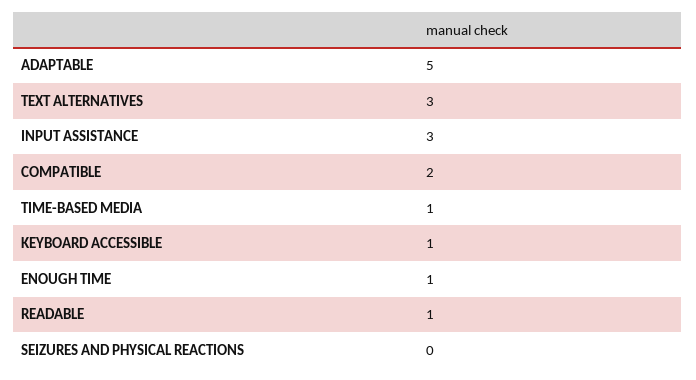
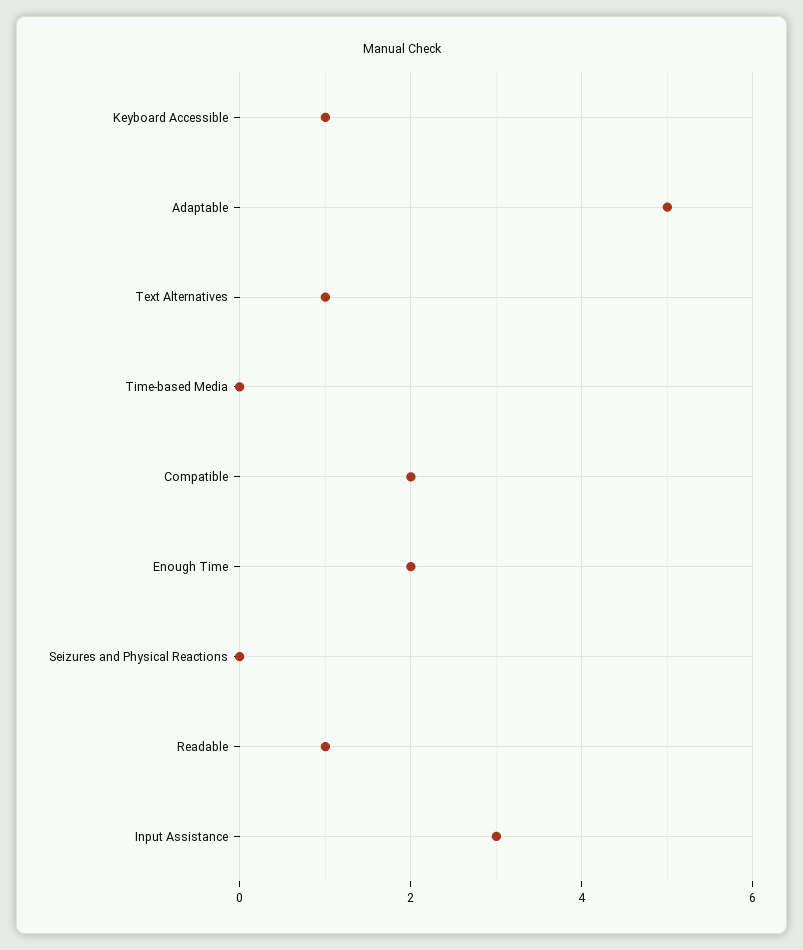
  {
    "ADAPTABLE": 5,
-   "TEXT ALTERNATIVES": 3,
+   "TEXT ALTERNATIVES": 1,
    "INPUT ASSISTANCE": 3,
    "COMPATIBLE": 2,
-   "TIME-BASED MEDIA": 1,
+   "TIME-BASED MEDIA": 0,
    "KEYBOARD ACCESSIBLE": 1,
-   "ENOUGH TIME": 1,
+   "ENOUGH TIME": 2,
    "READABLE": 1,
    "SEIZURES AND PHYSICAL REACTIONS": 0
  }

